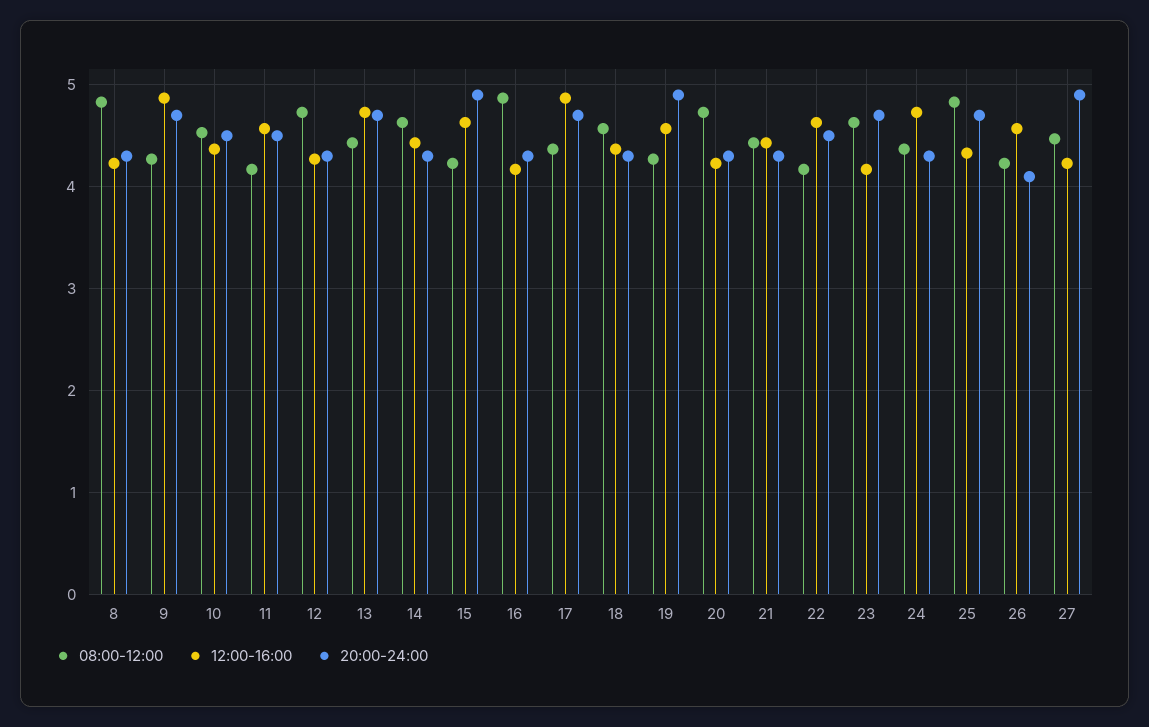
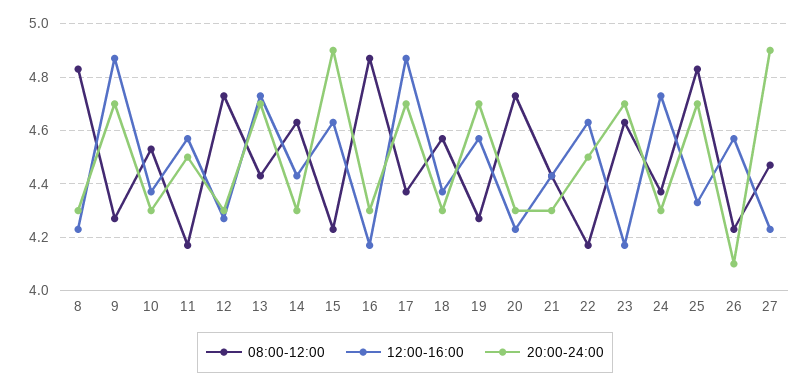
  {
    "08:00-12:00": {
      "8": 4.85,
      "9": 4.25,
      "10": 4.55,
      "11": 4.15,
      "12": 4.75,
      "13": 4.45,
      "14": 4.65,
      "15": 4.25,
      "16": 4.85,
      "17": 4.35,
      "18": 4.55,
      "19": 4.25,
      "20": 4.75,
      "21": 4.45,
      "22": 4.15,
      "23": 4.65,
      "24": 4.35,
      "25": 4.85,
      "26": 4.25,
      "27": 4.45
    },
    "12:00-16:00": {
      "8": 4.25,
      "9": 4.85,
      "10": 4.35,
      "11": 4.55,
      "12": 4.25,
      "13": 4.75,
      "14": 4.45,
      "15": 4.65,
      "16": 4.15,
      "17": 4.85,
      "18": 4.35,
      "19": 4.55,
      "20": 4.25,
      "21": 4.45,
      "22": 4.65,
      "23": 4.15,
      "24": 4.75,
      "25": 4.35,
      "26": 4.55,
      "27": 4.25
    },
    "20:00-24:00": {
      "8": 4.3,
      "9": 4.7,
-     "10": 4.5,
+     "10": 4.3,
      "11": 4.5,
      "12": 4.3,
      "13": 4.7,
      "14": 4.3,
      "15": 4.9,
      "16": 4.3,
      "17": 4.7,
      "18": 4.3,
-     "19": 4.9,
+     "19": 4.7,
      "20": 4.3,
      "21": 4.3,
      "22": 4.5,
      "23": 4.7,
      "24": 4.3,
      "25": 4.7,
      "26": 4.1,
      "27": 4.9
    }
  }

